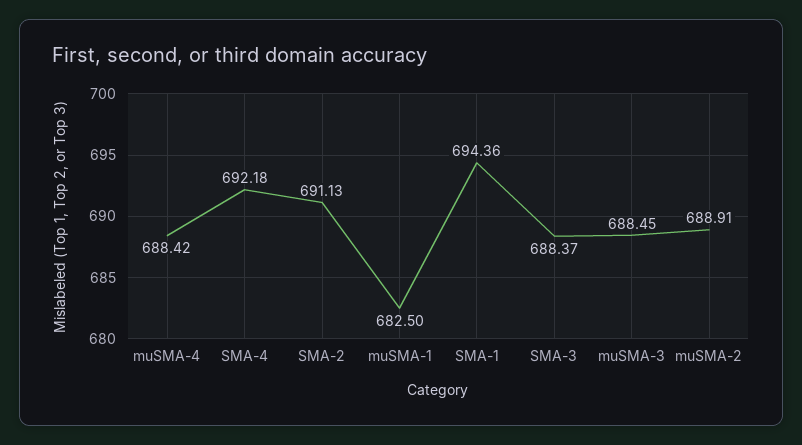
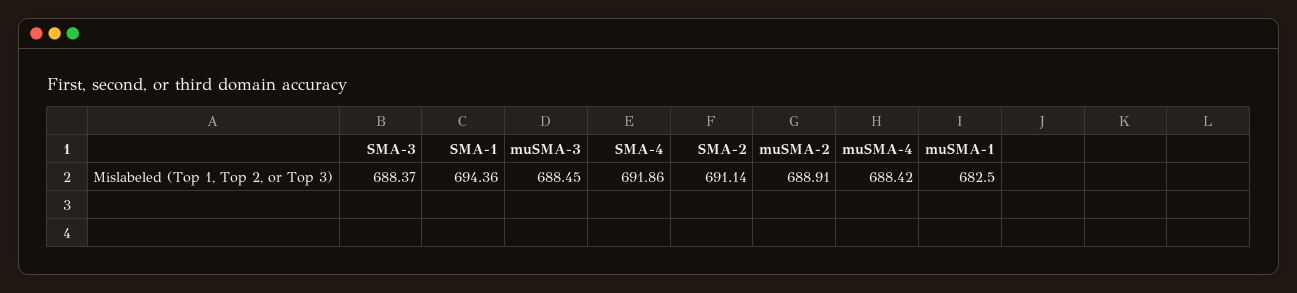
  {
    "muSMA-4": 688.42,
-   "SMA-4": 692.18,
+   "SMA-4": 691.86,
-   "SMA-2": 691.13,
+   "SMA-2": 691.14,
    "muSMA-1": 682.5,
    "SMA-1": 694.36,
    "SMA-3": 688.37,
    "muSMA-3": 688.45,
    "muSMA-2": 688.91
  }

